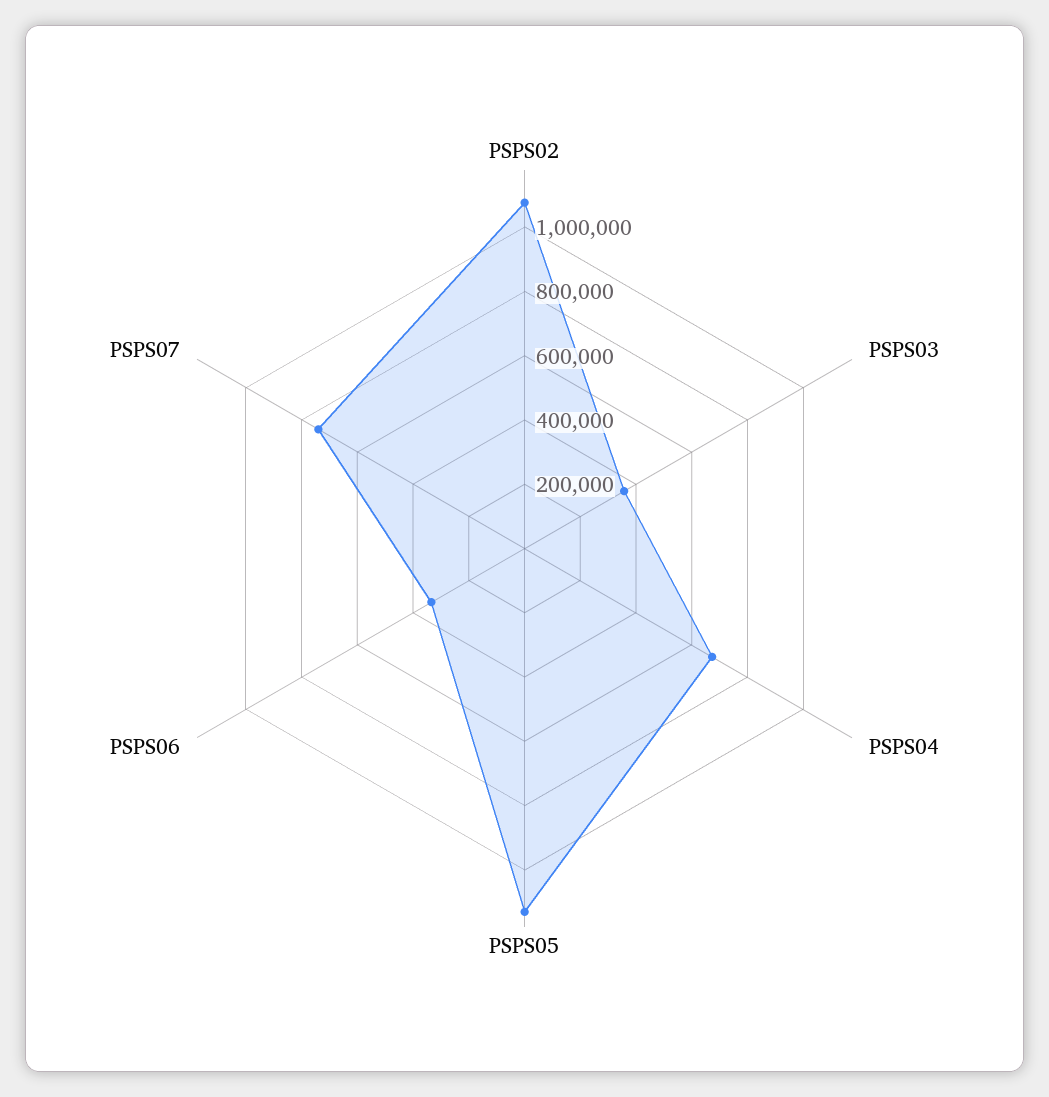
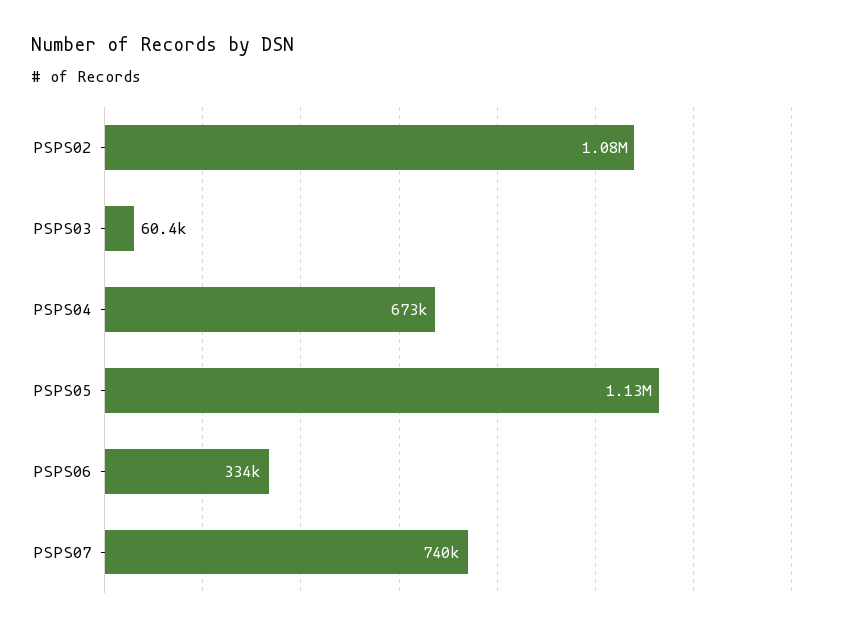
  {
    "PSPS02": 1080000,
-   "PSPS03": 350000,
+   "PSPS03": 60400,
    "PSPS04": 673000,
    "PSPS05": 1130000,
    "PSPS06": 334000,
    "PSPS07": 740000
  }

